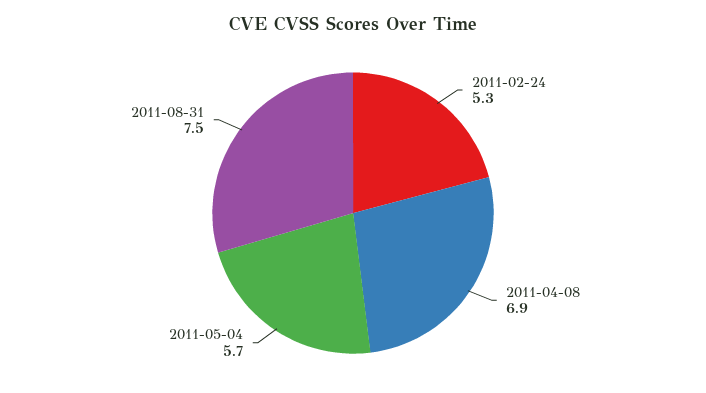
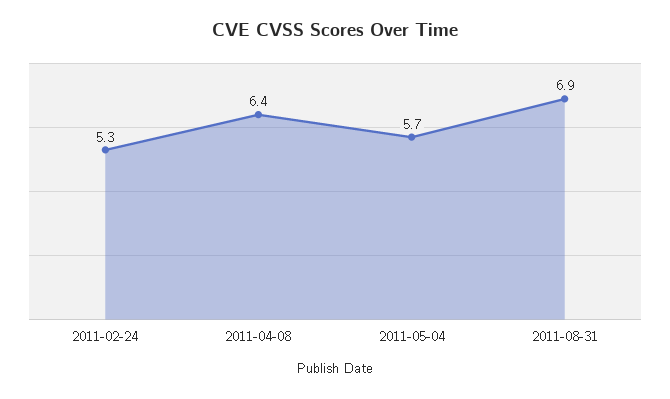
  {
    "2011-02-24": 5.3,
-   "2011-04-08": 6.9,
+   "2011-04-08": 6.4,
    "2011-05-04": 5.7,
-   "2011-08-31": 7.5
+   "2011-08-31": 6.9
  }

